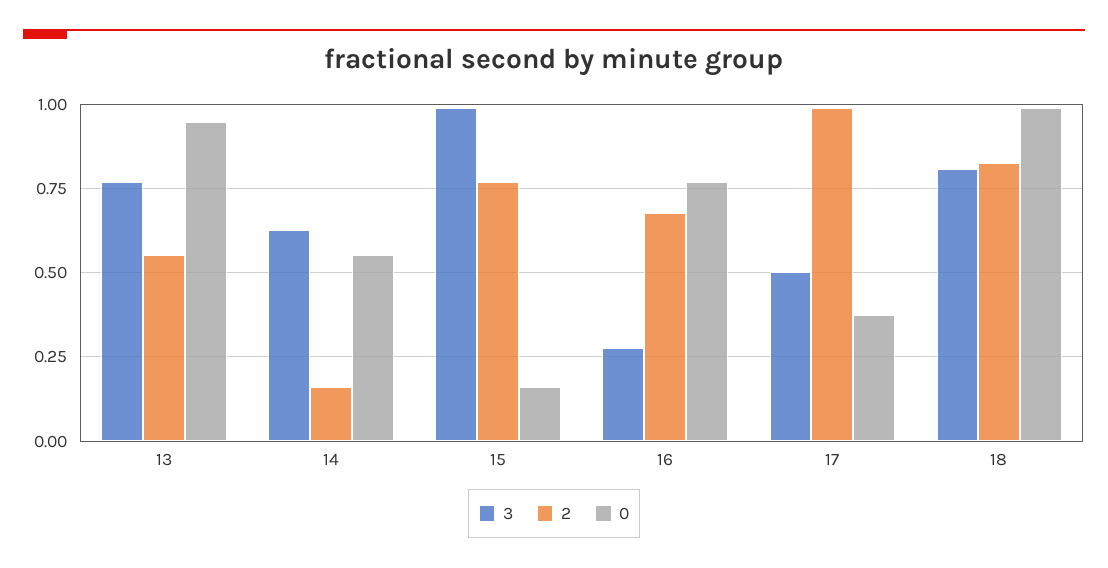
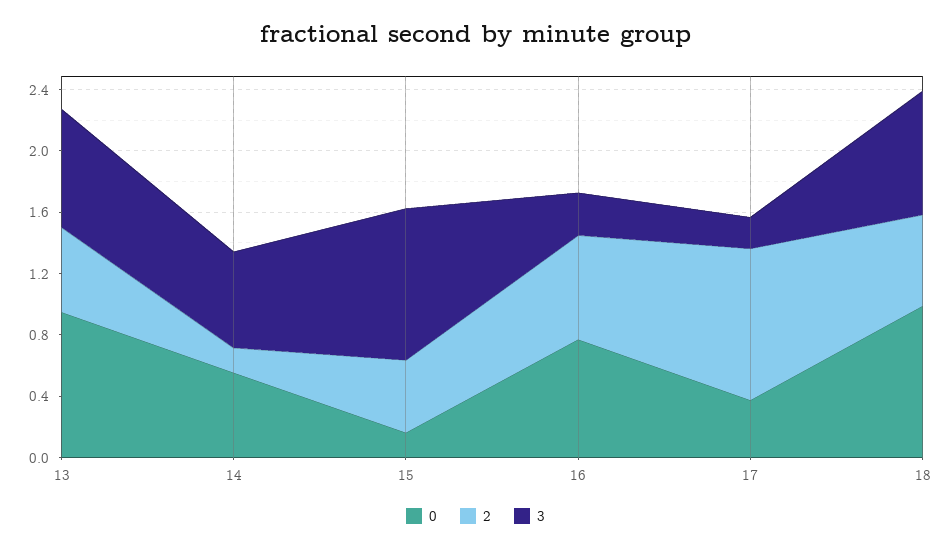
  {
    "3": {
      "13": 0.775,
      "14": 0.625,
      "15": 1,
      "16": 0.275,
-     "17": 0.5,
+     "17": 0.2,
      "18": 0.8
    },
    "2": {
      "13": 0.55,
      "14": 0.15,
-     "15": 0.775,
+     "15": 0.5,
      "16": 0.675,
      "17": 1,
-     "18": 0.825
+     "18": 0.6
    },
    "0": {
      "13": 0.95,
      "14": 0.55,
      "15": 0.15,
      "16": 0.775,
      "17": 0.375,
      "18": 1
    }
  }

